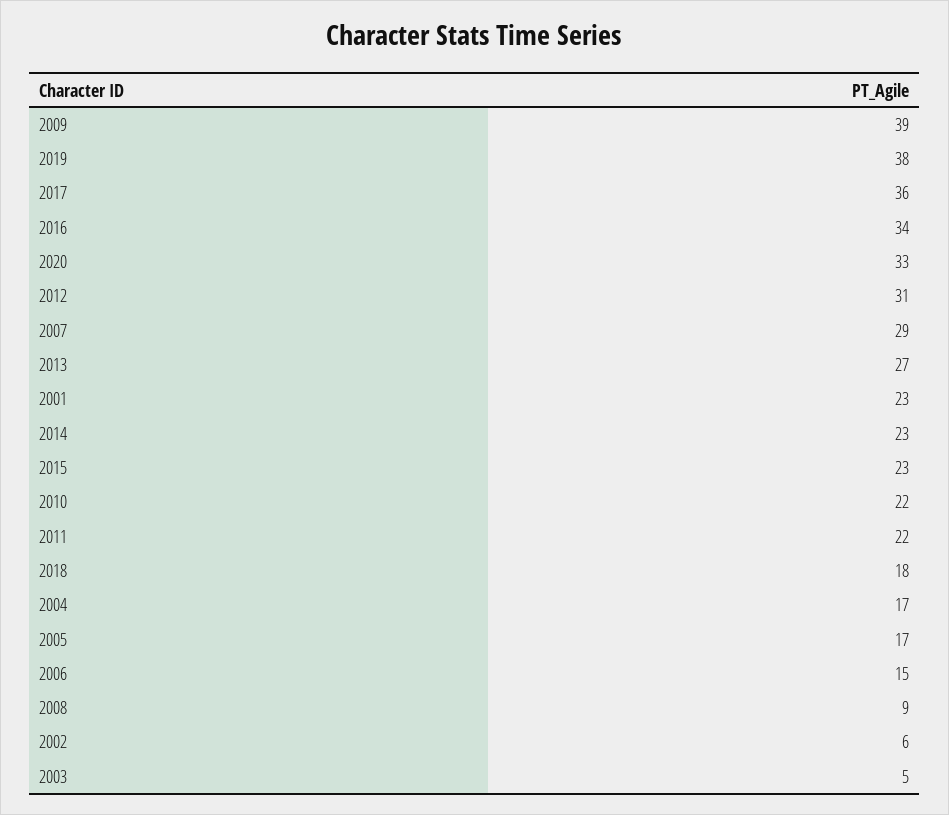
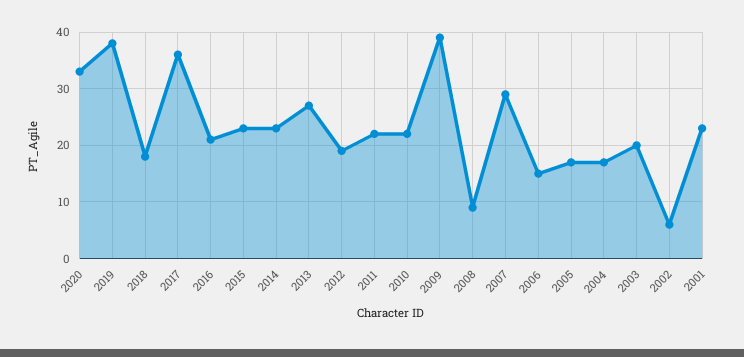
  {
    "2009": 39,
    "2019": 38,
    "2017": 36,
-   "2016": 34,
+   "2016": 20,
    "2020": 33,
-   "2012": 31,
+   "2012": 20,
    "2007": 29,
    "2013": 27,
    "2001": 23,
    "2014": 23,
    "2015": 23,
    "2010": 22,
    "2011": 22,
    "2018": 18,
    "2004": 17,
    "2005": 17,
    "2006": 15,
    "2008": 9,
    "2002": 6,
-   "2003": 5
+   "2003": 20
  }

